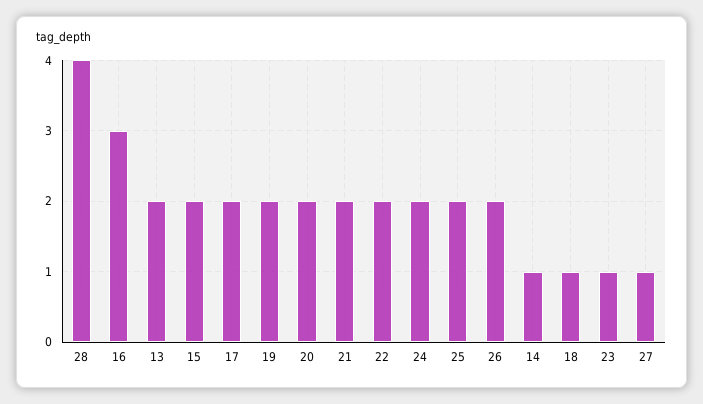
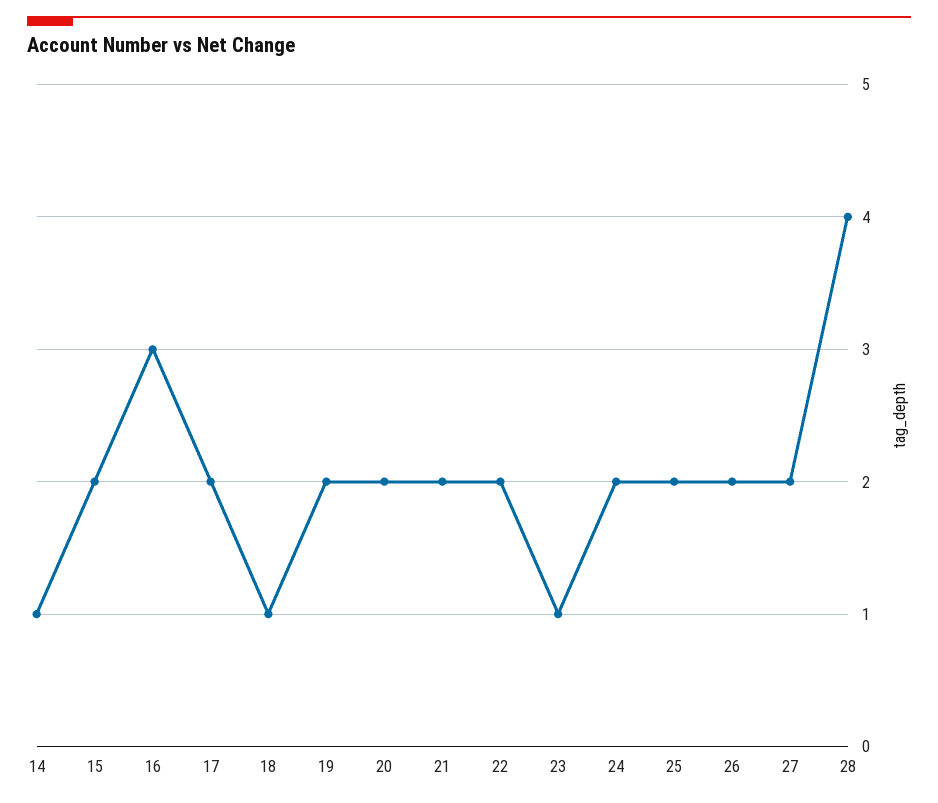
  {
    "28": 4,
    "16": 3,
-   "13": 2,
    "15": 2,
    "17": 2,
    "19": 2,
    "20": 2,
    "21": 2,
    "22": 2,
    "24": 2,
    "25": 2,
    "26": 2,
    "14": 1,
    "18": 1,
    "23": 1,
-   "27": 1
+   "27": 2
  }

